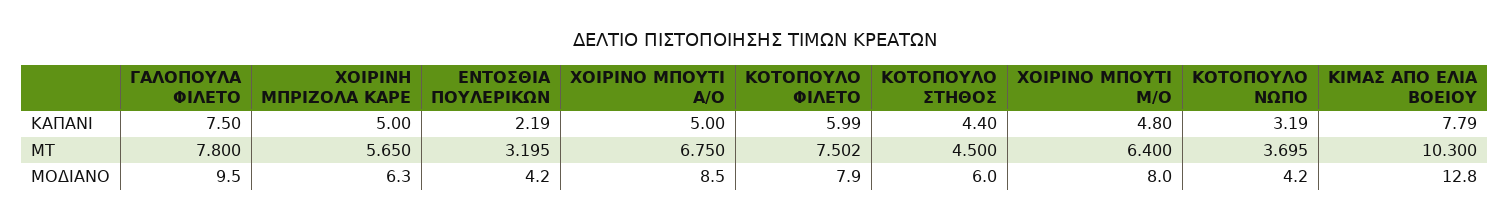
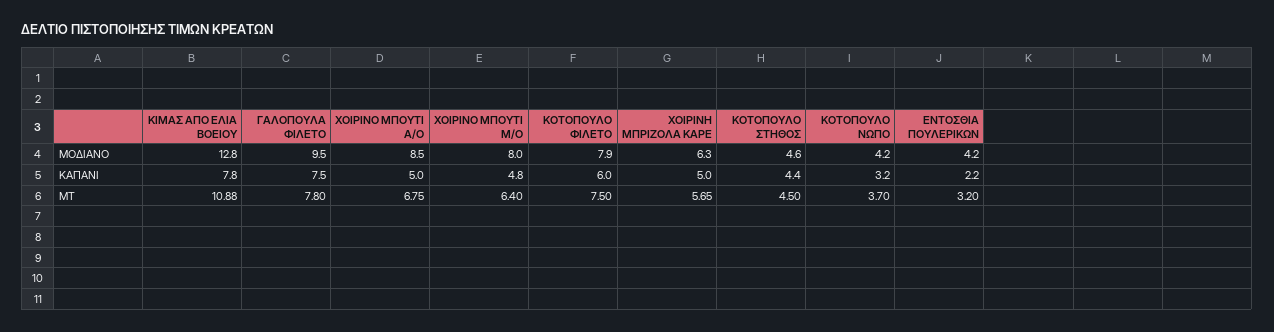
  {
    "ΓΑΛΟΠΟΥΛΑ ΦΙΛΕΤΟ": {
      "ΚΑΠΑΝΙ": 7.5,
      "ΜΤ": 7.8,
      "ΜΟΔΙΑΝΟ": 9.5
    },
    "ΧΟΙΡΙΝΗ ΜΠΡΙΖΟΛΑ ΚΑΡΕ": {
      "ΚΑΠΑΝΙ": 5,
      "ΜΤ": 5.65,
      "ΜΟΔΙΑΝΟ": 6.3
    },
    "ΕΝΤΟΣΘΙΑ ΠΟΥΛΕΡΙΚΩΝ": {
      "ΚΑΠΑΝΙ": 2.19,
      "ΜΤ": 3.195,
      "ΜΟΔΙΑΝΟ": 4.2
    },
    "ΧΟΙΡΙΝΟ ΜΠΟΥΤΙ Α/Ο": {
      "ΚΑΠΑΝΙ": 5,
      "ΜΤ": 6.75,
      "ΜΟΔΙΑΝΟ": 8.5
    },
    "ΚΟΤΟΠΟΥΛΟ ΦΙΛΕΤΟ": {
      "ΚΑΠΑΝΙ": 5.99,
      "ΜΤ": 7.502,
      "ΜΟΔΙΑΝΟ": 7.9
    },
    "ΚΟΤΟΠΟΥΛΟ ΣΤΗΘΟΣ": {
      "ΚΑΠΑΝΙ": 4.4,
      "ΜΤ": 4.5,
-     "ΜΟΔΙΑΝΟ": 6
+     "ΜΟΔΙΑΝΟ": 4.6
    },
    "ΧΟΙΡΙΝΟ ΜΠΟΥΤΙ Μ/Ο": {
      "ΚΑΠΑΝΙ": 4.8,
      "ΜΤ": 6.4,
      "ΜΟΔΙΑΝΟ": 8
    },
    "ΚΟΤΟΠΟΥΛΟ ΝΩΠΟ": {
      "ΚΑΠΑΝΙ": 3.19,
      "ΜΤ": 3.695,
      "ΜΟΔΙΑΝΟ": 4.2
    },
    "ΚΙΜΑΣ ΑΠO ΕΛΙΑ ΒΟΕΙΟΥ": {
      "ΚΑΠΑΝΙ": 7.79,
-     "ΜΤ": 10.3,
+     "ΜΤ": 10.88,
      "ΜΟΔΙΑΝΟ": 12.8
    }
  }

